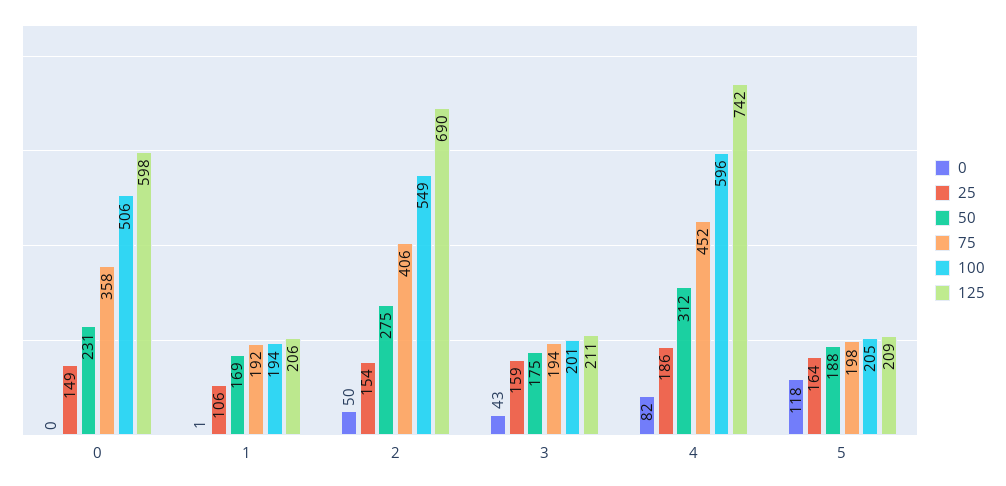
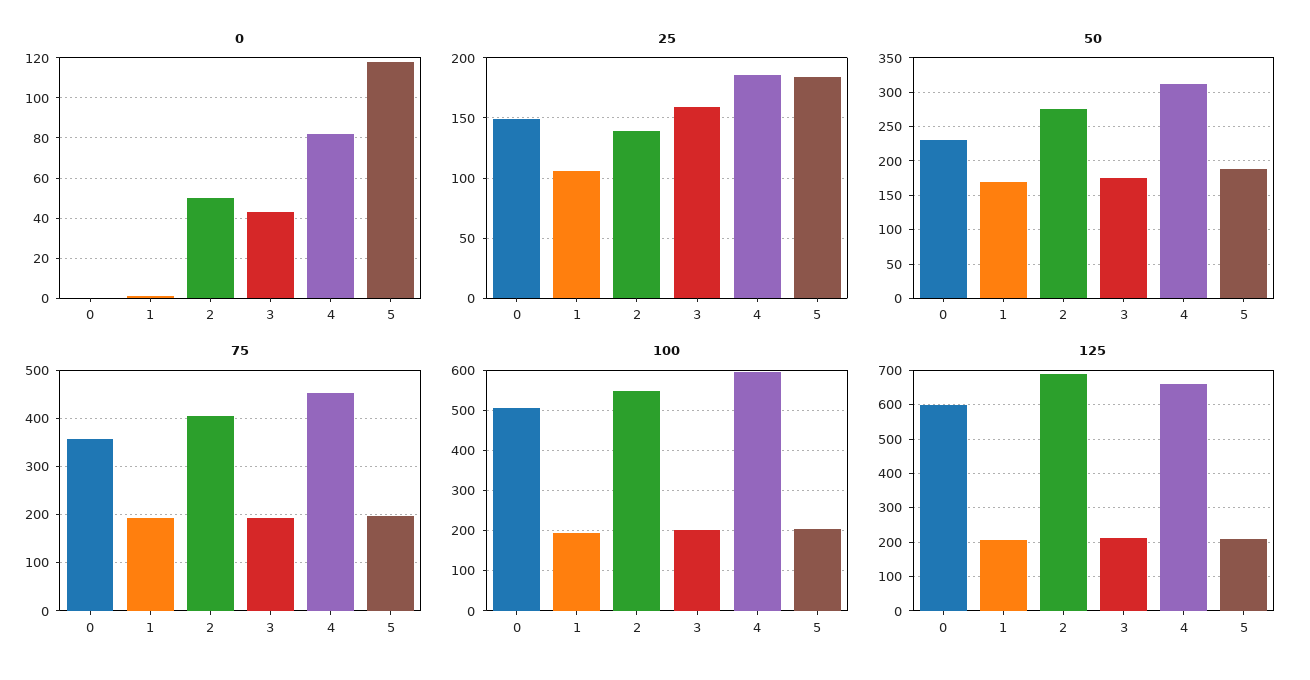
  {
    "0": {
      "0": 0,
      "1": 1,
      "2": 50,
      "3": 43,
      "4": 82,
      "5": 118
    },
    "25": {
      "0": 149,
      "1": 106,
-     "2": 154,
+     "2": 140,
      "3": 159,
      "4": 186,
-     "5": 164
+     "5": 185
    },
    "50": {
      "0": 231,
      "1": 169,
      "2": 275,
      "3": 175,
      "4": 312,
      "5": 188
    },
    "75": {
      "0": 358,
      "1": 192,
      "2": 406,
      "3": 194,
      "4": 452,
      "5": 198
    },
    "100": {
      "0": 506,
      "1": 194,
      "2": 549,
      "3": 201,
      "4": 596,
      "5": 205
    },
    "125": {
      "0": 598,
      "1": 206,
      "2": 690,
      "3": 211,
-     "4": 742,
+     "4": 660,
      "5": 209
    }
  }

